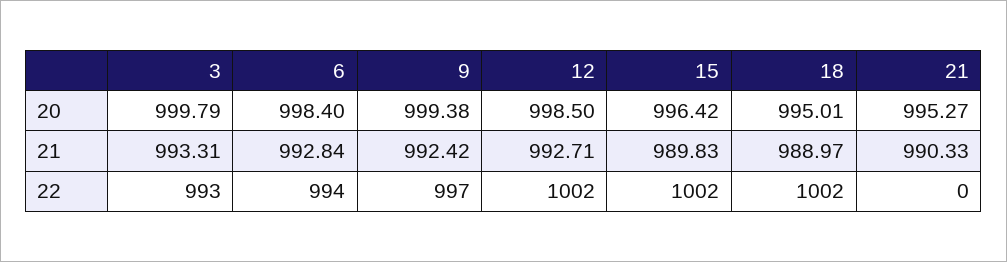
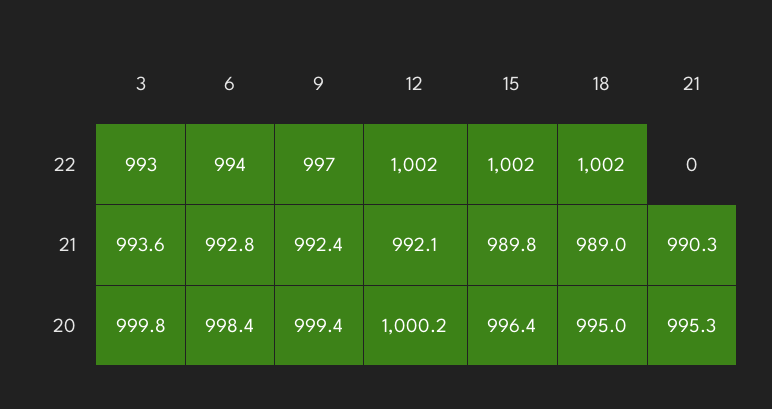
  {
    "3": {
      "20": 999.79,
-     "21": 993.31,
+     "21": 993.6,
      "22": 993
    },
    "6": {
      "20": 998.4,
      "21": 992.84,
      "22": 994
    },
    "9": {
      "20": 999.38,
      "21": 992.42,
      "22": 997
    },
    "12": {
-     "20": 998.5,
+     "20": 1000.2,
-     "21": 992.71,
+     "21": 992.1,
      "22": 1002
    },
    "15": {
      "20": 996.42,
      "21": 989.83,
      "22": 1002
    },
    "18": {
      "20": 995.01,
      "21": 988.97,
      "22": 1002
    },
    "21": {
      "20": 995.27,
      "21": 990.33,
      "22": 0
    }
  }

